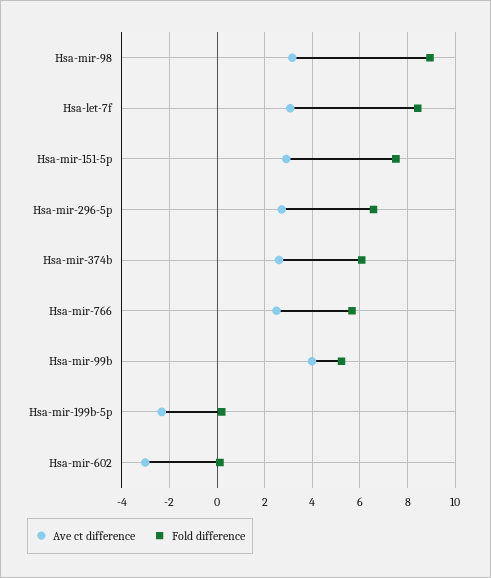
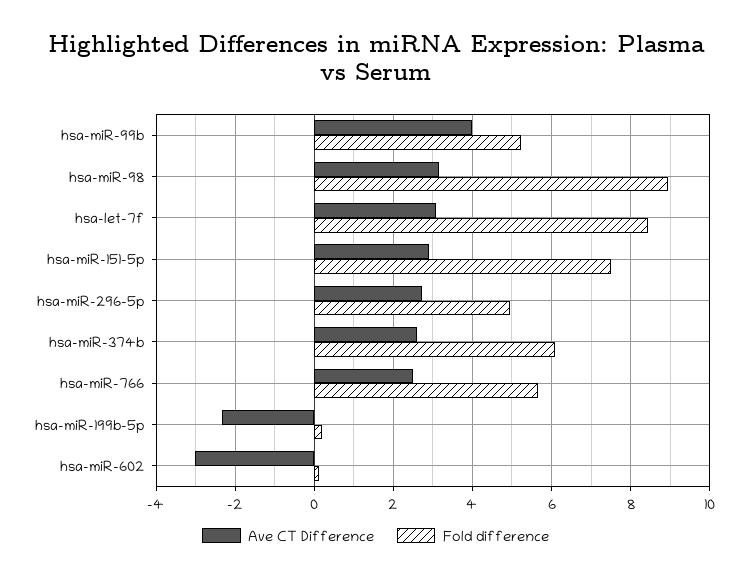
  {
    "Ave ct difference": {
      "Hsa-mir-98": 3.2,
      "Hsa-let-7f": 3,
      "Hsa-mir-151-5p": 3,
      "Hsa-mir-296-5p": 2.8,
      "Hsa-mir-374b": 2.6,
      "Hsa-mir-766": 2.6,
      "Hsa-mir-99b": 4,
      "Hsa-mir-199b-5p": -2.4,
      "Hsa-mir-602": -3
    },
    "Fold difference": {
      "Hsa-mir-98": 9,
      "Hsa-let-7f": 8.4,
      "Hsa-mir-151-5p": 7.6,
-     "Hsa-mir-296-5p": 6.5,
+     "Hsa-mir-296-5p": 5,
      "Hsa-mir-374b": 6,
      "Hsa-mir-766": 5.6,
      "Hsa-mir-99b": 5.2,
      "Hsa-mir-199b-5p": 0.2,
      "Hsa-mir-602": 0.2
    }
  }

